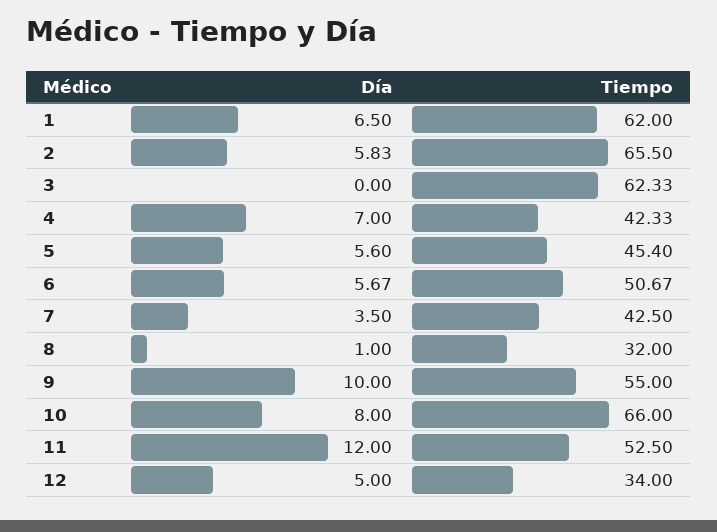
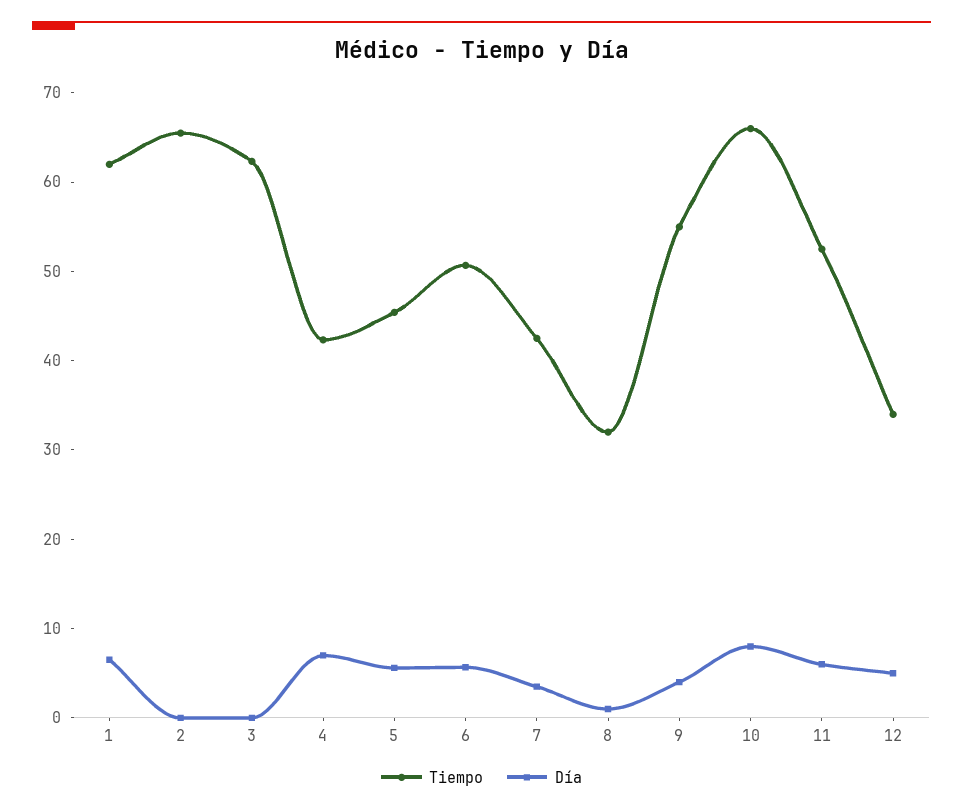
  {
    "Día": {
      "1": 6.5,
-     "2": 5.83,
+     "2": 0,
      "3": 0,
      "4": 7,
      "5": 5.6,
      "6": 5.67,
      "7": 3.5,
      "8": 1,
-     "9": 10,
+     "9": 4,
      "10": 8,
-     "11": 12,
+     "11": 6,
      "12": 5
    },
    "Tiempo": {
      "1": 62,
      "2": 65.5,
      "3": 62.33,
      "4": 42.33,
      "5": 45.4,
      "6": 50.67,
      "7": 42.5,
      "8": 32,
      "9": 55,
      "10": 66,
      "11": 52.5,
      "12": 34
    }
  }

